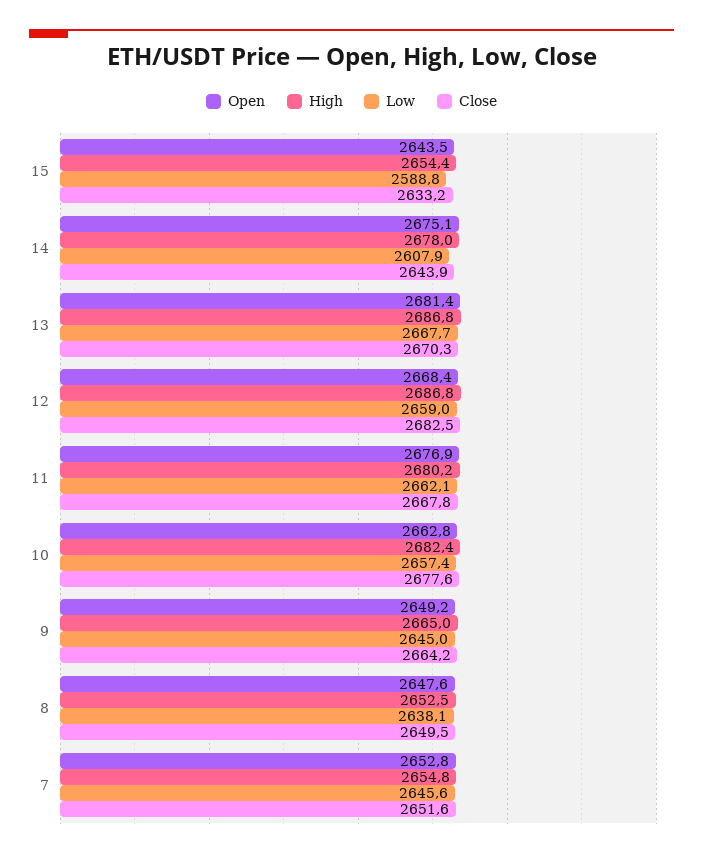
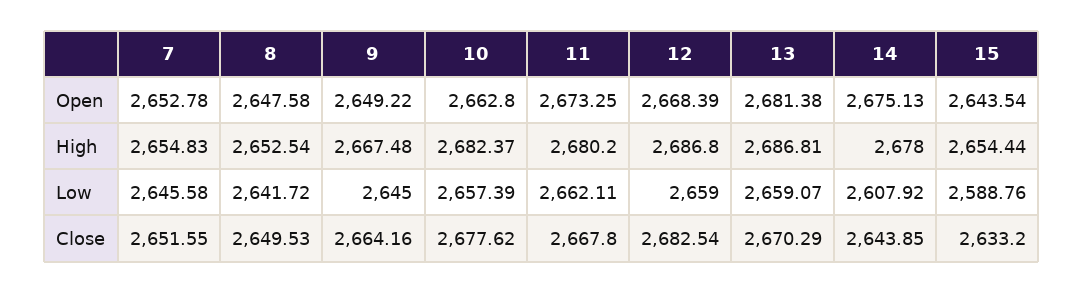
  {
    "Open": {
      "15": 2643.54,
      "14": 2675.13,
      "13": 2681.38,
      "12": 2668.39,
-     "11": 2676.9,
+     "11": 2673.25,
      "10": 2662.8,
      "9": 2649.22,
      "8": 2647.58,
      "7": 2652.78
    },
    "High": {
      "15": 2654.44,
      "14": 2678,
      "13": 2686.81,
      "12": 2686.8,
      "11": 2680.2,
      "10": 2682.37,
-     "9": 2665,
+     "9": 2667.48,
      "8": 2652.54,
      "7": 2654.83
    },
    "Low": {
      "15": 2588.76,
      "14": 2607.92,
-     "13": 2667.7,
+     "13": 2659.07,
      "12": 2659,
      "11": 2662.11,
      "10": 2657.39,
      "9": 2645,
-     "8": 2638.1,
+     "8": 2641.72,
      "7": 2645.58
    },
    "Close": {
      "15": 2633.2,
      "14": 2643.85,
      "13": 2670.29,
      "12": 2682.54,
      "11": 2667.8,
      "10": 2677.62,
      "9": 2664.16,
      "8": 2649.53,
      "7": 2651.55
    }
  }

